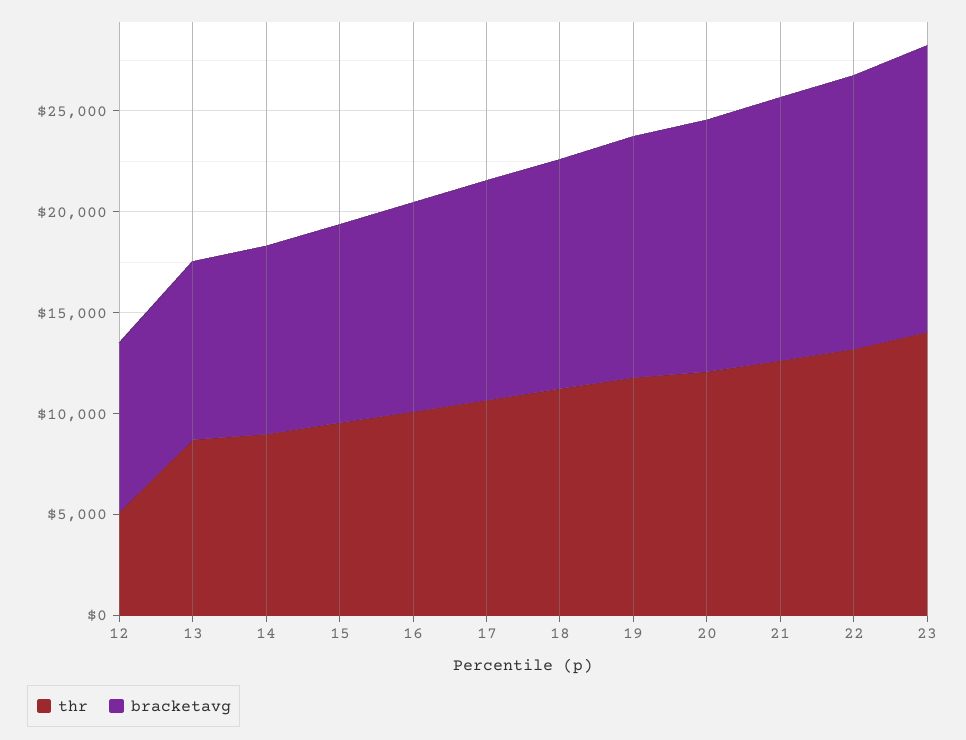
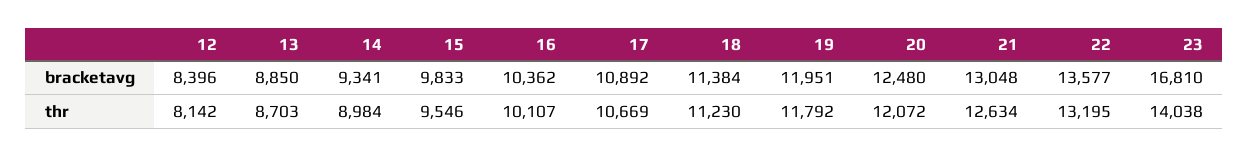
  {
    "thr": {
-     "12": 5000,
+     "12": 8142,
      "13": 8703,
      "14": 8984,
      "15": 9546,
      "16": 10107,
      "17": 10669,
      "18": 11230,
      "19": 11792,
      "20": 12072,
      "21": 12634,
      "22": 13195,
      "23": 14038
    },
    "bracketavg": {
      "12": 8396,
      "13": 8850,
      "14": 9341,
      "15": 9833,
      "16": 10362,
      "17": 10892,
      "18": 11384,
      "19": 11951,
      "20": 12480,
      "21": 13048,
      "22": 13577,
-     "23": 14000
+     "23": 16810
    }
  }

